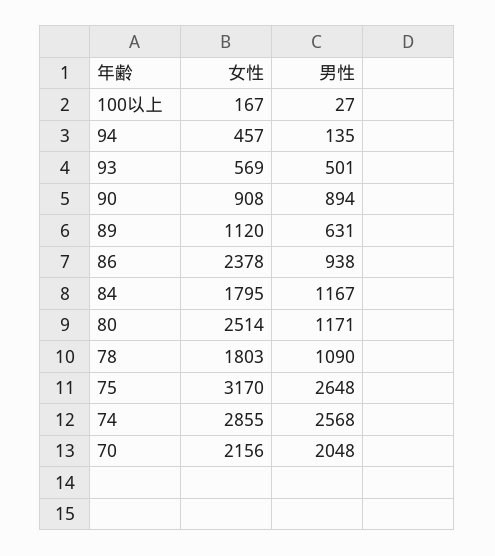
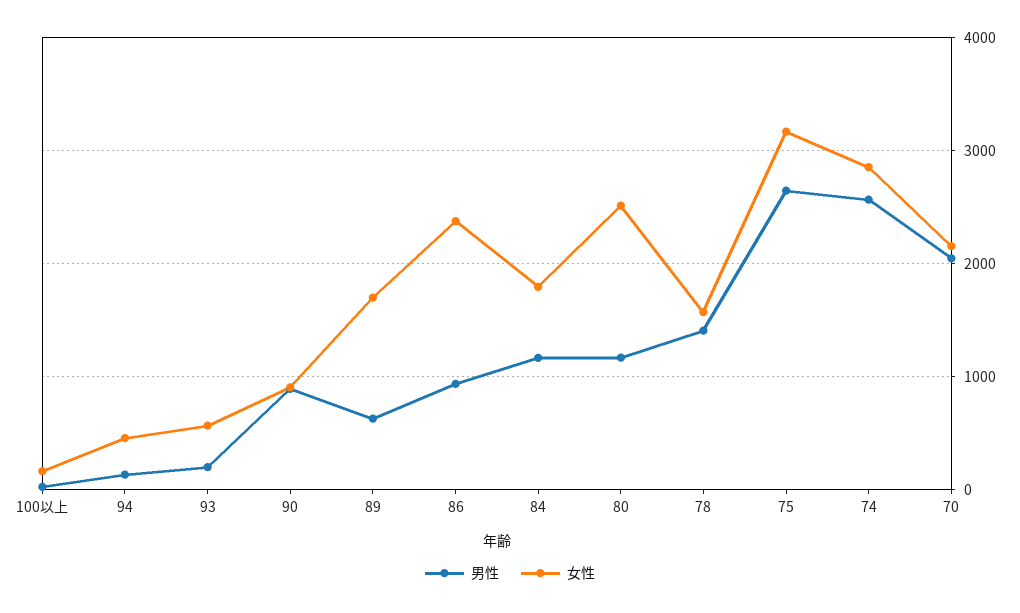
  {
    "女性": {
      "100以上": 167,
      "94": 457,
      "93": 569,
      "90": 908,
-     "89": 1120,
+     "89": 1700,
      "86": 2378,
      "84": 1795,
      "80": 2514,
-     "78": 1803,
+     "78": 1600,
      "75": 3170,
      "74": 2855,
      "70": 2156
    },
    "男性": {
      "100以上": 27,
      "94": 135,
-     "93": 501,
+     "93": 200,
      "90": 894,
      "89": 631,
      "86": 938,
      "84": 1167,
      "80": 1171,
-     "78": 1090,
+     "78": 1400,
      "75": 2648,
      "74": 2568,
      "70": 2048
    }
  }

